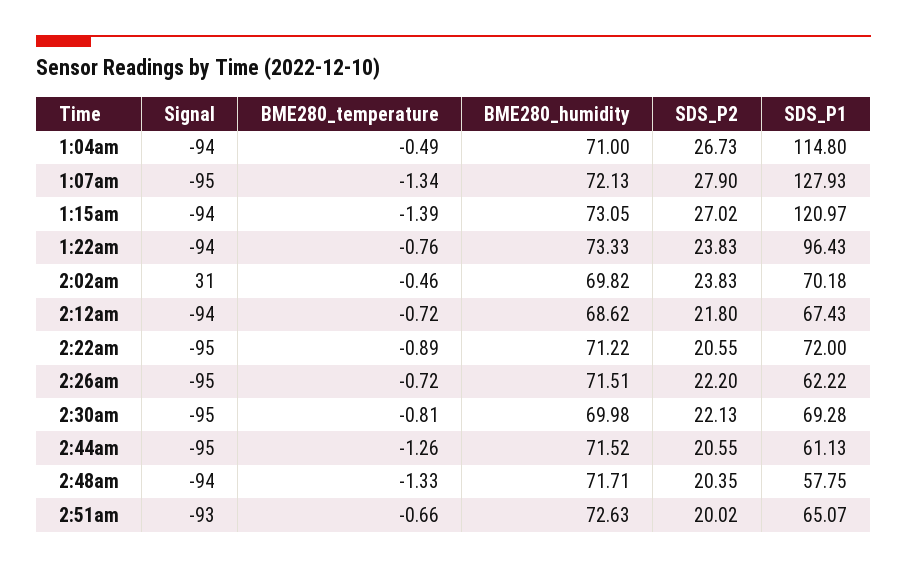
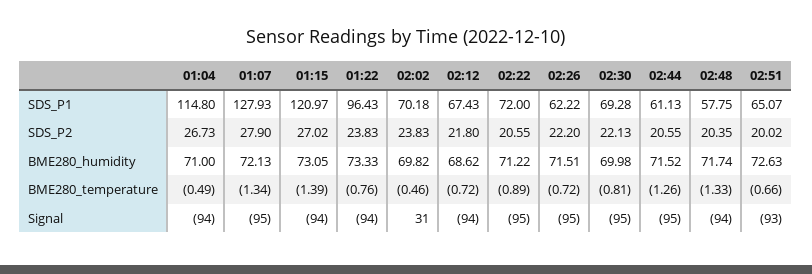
  {
    "Signal": {
      "1:04am": -94,
      "1:07am": -95,
      "1:15am": -94,
      "1:22am": -94,
      "2:02am": 31,
      "2:12am": -94,
      "2:22am": -95,
      "2:26am": -95,
      "2:30am": -95,
      "2:44am": -95,
      "2:48am": -94,
      "2:51am": -93
    },
    "BME280_temperature": {
      "1:04am": -0.49,
      "1:07am": -1.34,
      "1:15am": -1.39,
      "1:22am": -0.76,
      "2:02am": -0.46,
      "2:12am": -0.72,
      "2:22am": -0.89,
      "2:26am": -0.72,
      "2:30am": -0.81,
      "2:44am": -1.26,
      "2:48am": -1.33,
      "2:51am": -0.66
    },
    "BME280_humidity": {
      "1:04am": 71,
      "1:07am": 72.13,
      "1:15am": 73.05,
      "1:22am": 73.33,
      "2:02am": 69.82,
      "2:12am": 68.62,
      "2:22am": 71.22,
      "2:26am": 71.51,
      "2:30am": 69.98,
      "2:44am": 71.52,
-     "2:48am": 71.71,
+     "2:48am": 71.74,
      "2:51am": 72.63
    },
    "SDS_P2": {
      "1:04am": 26.73,
      "1:07am": 27.9,
      "1:15am": 27.02,
      "1:22am": 23.83,
      "2:02am": 23.83,
      "2:12am": 21.8,
      "2:22am": 20.55,
      "2:26am": 22.2,
      "2:30am": 22.13,
      "2:44am": 20.55,
      "2:48am": 20.35,
      "2:51am": 20.02
    },
    "SDS_P1": {
      "1:04am": 114.8,
      "1:07am": 127.93,
      "1:15am": 120.97,
      "1:22am": 96.43,
      "2:02am": 70.18,
      "2:12am": 67.43,
      "2:22am": 72,
      "2:26am": 62.22,
      "2:30am": 69.28,
      "2:44am": 61.13,
      "2:48am": 57.75,
      "2:51am": 65.07
    }
  }

